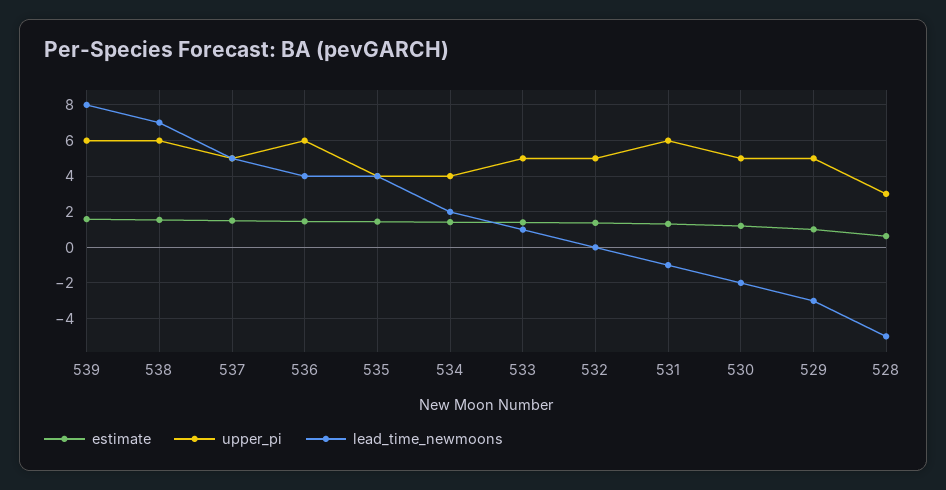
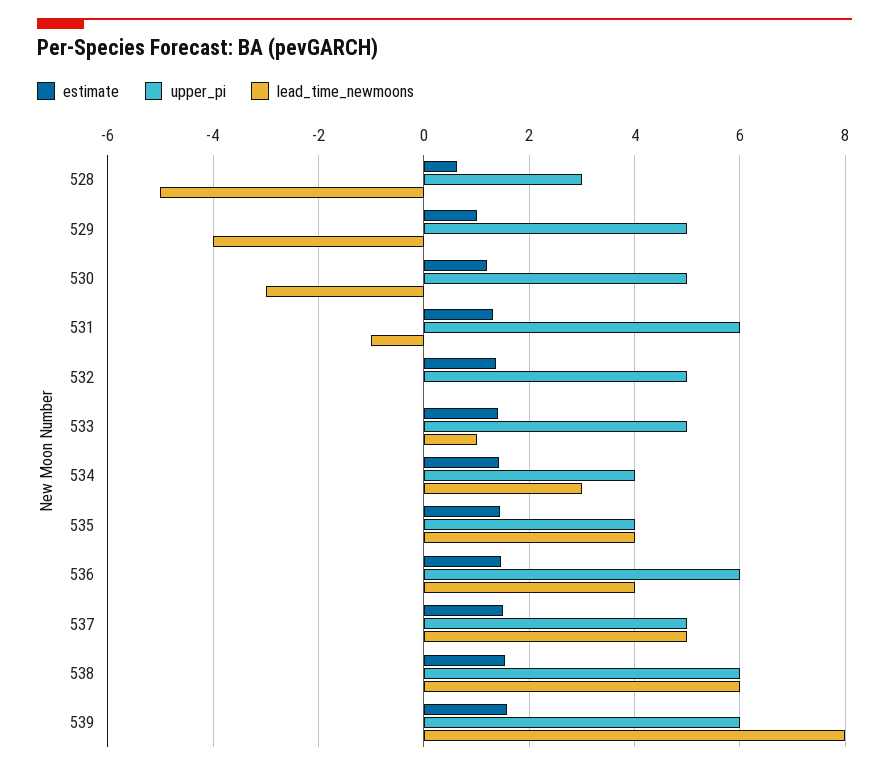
  {
    "estimate": {
      "539": 1.6,
      "538": 1.6,
      "537": 1.6,
      "536": 1.4,
      "535": 1.4,
      "534": 1.4,
      "533": 1.4,
      "532": 1.4,
      "531": 1.4,
      "530": 1.2,
      "529": 1,
      "528": 0.6
    },
    "upper_pi": {
      "539": 6,
      "538": 6,
      "537": 5,
      "536": 6,
      "535": 4,
      "534": 4,
      "533": 5,
      "532": 5,
      "531": 6,
      "530": 5,
      "529": 5,
      "528": 3
    },
    "lead_time_newmoons": {
      "539": 8,
-     "538": 7,
+     "538": 6,
      "537": 5,
      "536": 4,
      "535": 4,
-     "534": 2,
+     "534": 3,
      "533": 1,
      "532": 0,
      "531": -1,
-     "530": -2,
+     "530": -3,
-     "529": -3,
+     "529": -4,
      "528": -5
    }
  }

